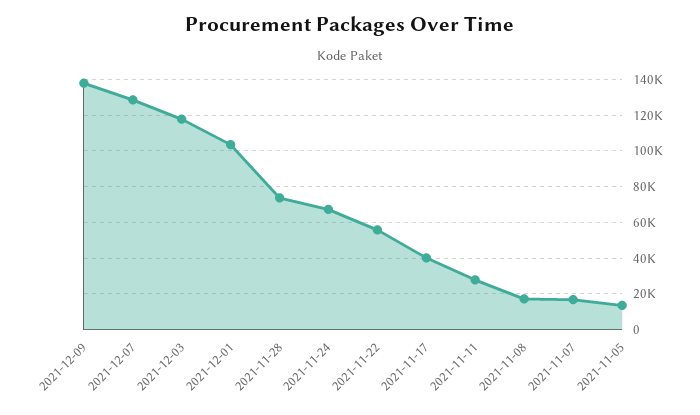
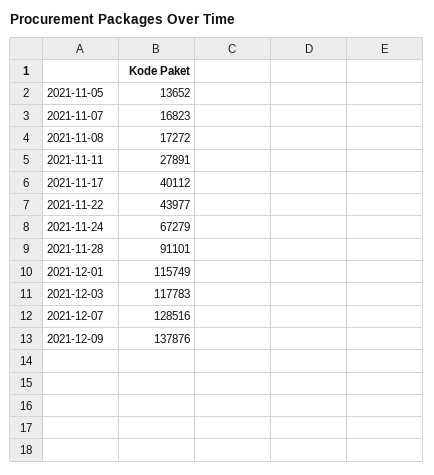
  {
    "2021-12-09": 137876,
    "2021-12-07": 128516,
    "2021-12-03": 117783,
-   "2021-12-01": 105000,
+   "2021-12-01": 115749,
-   "2021-11-28": 75000,
+   "2021-11-28": 91101,
    "2021-11-24": 67279,
-   "2021-11-22": 55000,
+   "2021-11-22": 43977,
    "2021-11-17": 40112,
    "2021-11-11": 27891,
    "2021-11-08": 17272,
    "2021-11-07": 16823,
    "2021-11-05": 13652
  }

